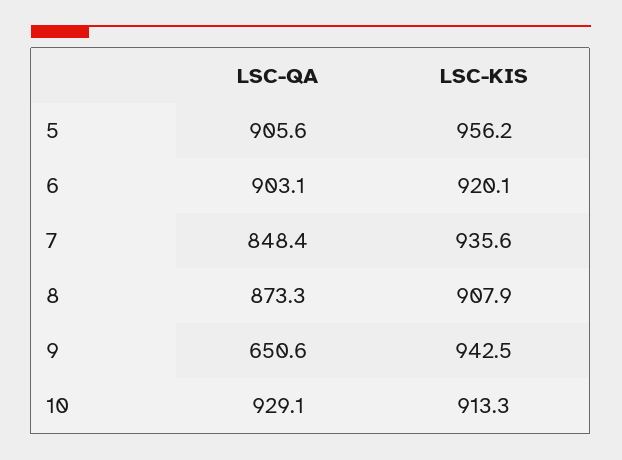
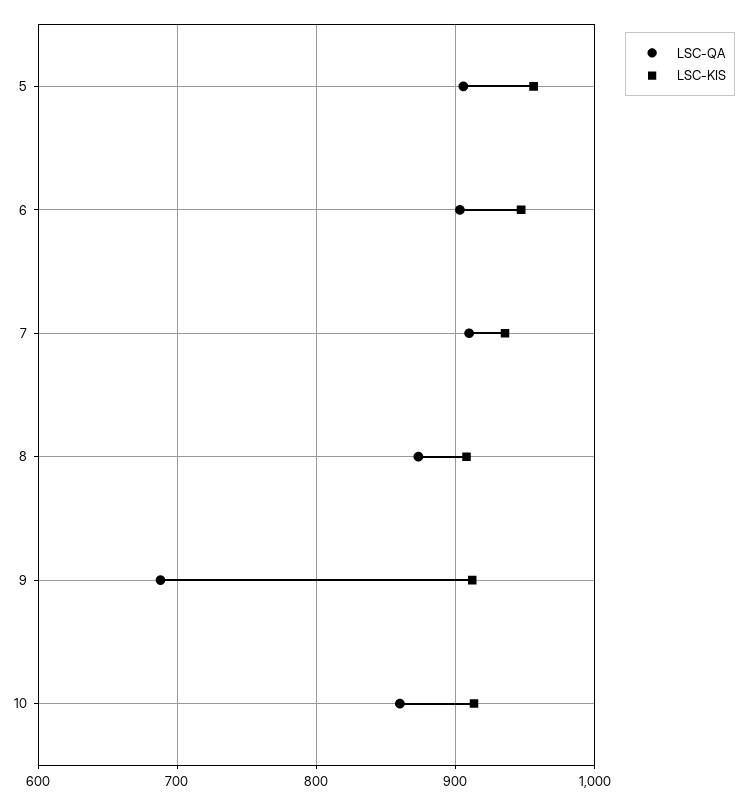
  {
    "LSC-QA": {
      "5": 905.6,
      "6": 903.1,
-     "7": 848.4,
+     "7": 910,
      "8": 873.3,
-     "9": 650.6,
+     "9": 690,
-     "10": 929.1
+     "10": 860
    },
    "LSC-KIS": {
      "5": 956.2,
-     "6": 920.1,
+     "6": 950,
      "7": 935.6,
      "8": 907.9,
-     "9": 942.5,
+     "9": 910,
      "10": 913.3
    }
  }

